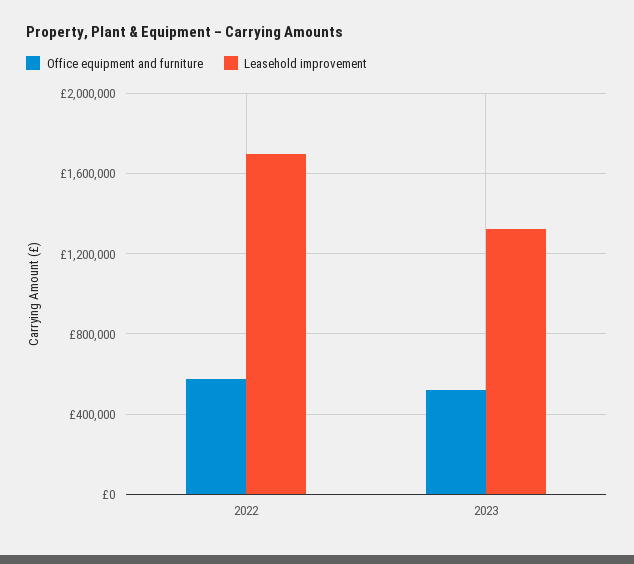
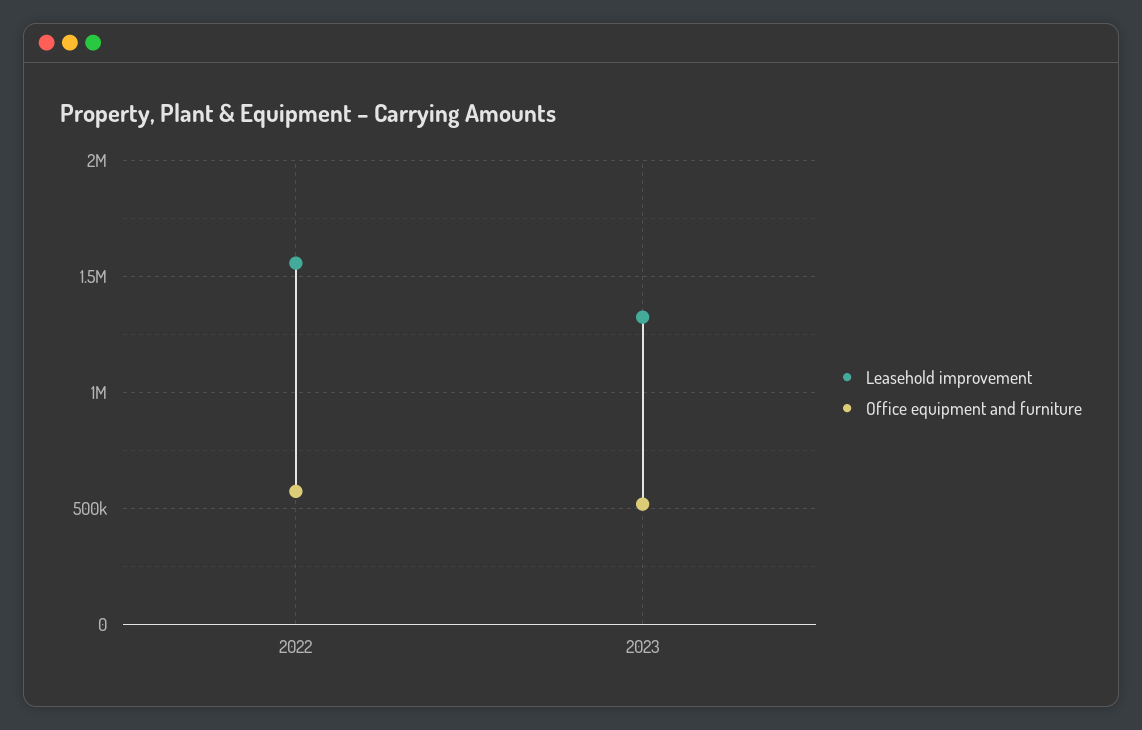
  {
    "Office equipment and furniture": {
      "2022": 550000,
      "2023": 500000
    },
    "Leasehold improvement": {
-     "2022": 1700000,
+     "2022": 1550000,
      "2023": 1350000
    }
  }

